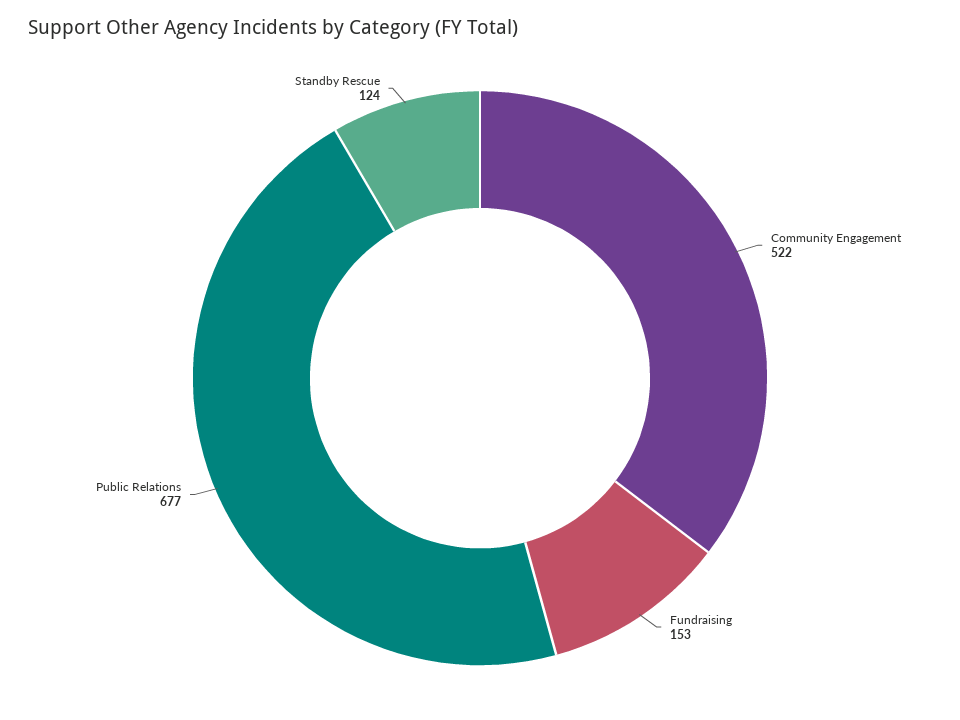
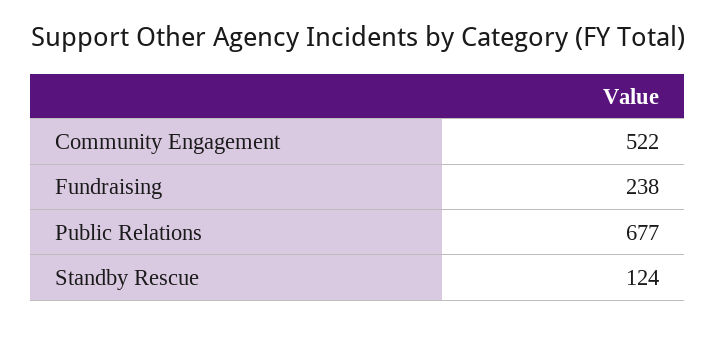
  {
    "Community Engagement": 522,
-   "Fundraising": 153,
+   "Fundraising": 238,
    "Public Relations": 677,
    "Standby Rescue": 124
  }

